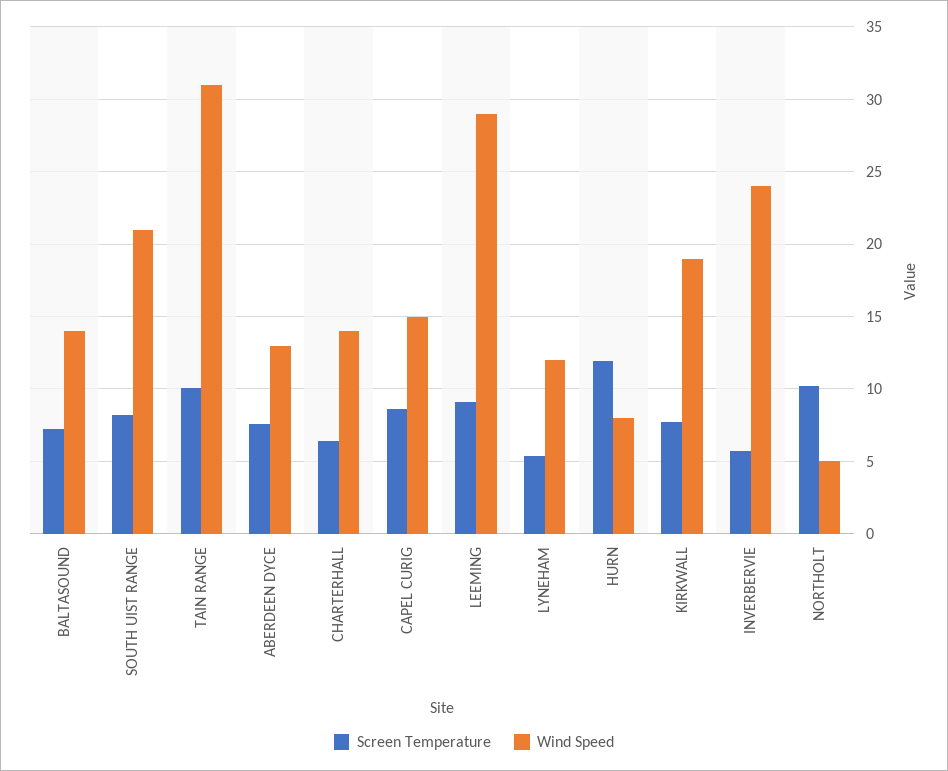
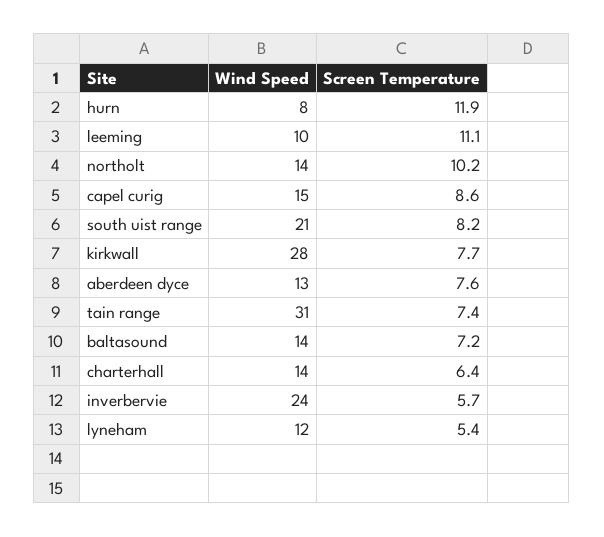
  {
    "Screen Temperature": {
      "BALTASOUND": 7.2,
      "SOUTH UIST RANGE": 8.2,
-     "TAIN RANGE": 10,
+     "TAIN RANGE": 7.4,
      "ABERDEEN DYCE": 7.6,
      "CHARTERHALL": 6.4,
      "CAPEL CURIG": 8.6,
-     "LEEMING": 9,
+     "LEEMING": 11.1,
      "LYNEHAM": 5.4,
      "HURN": 11.9,
      "KIRKWALL": 7.7,
      "INVERBERVIE": 5.7,
      "NORTHOLT": 10.2
    },
    "Wind Speed": {
      "BALTASOUND": 14,
      "SOUTH UIST RANGE": 21,
      "TAIN RANGE": 31,
      "ABERDEEN DYCE": 13,
      "CHARTERHALL": 14,
      "CAPEL CURIG": 15,
-     "LEEMING": 29,
+     "LEEMING": 10,
      "LYNEHAM": 12,
      "HURN": 8,
-     "KIRKWALL": 19,
+     "KIRKWALL": 28,
      "INVERBERVIE": 24,
-     "NORTHOLT": 5
+     "NORTHOLT": 14
    }
  }

